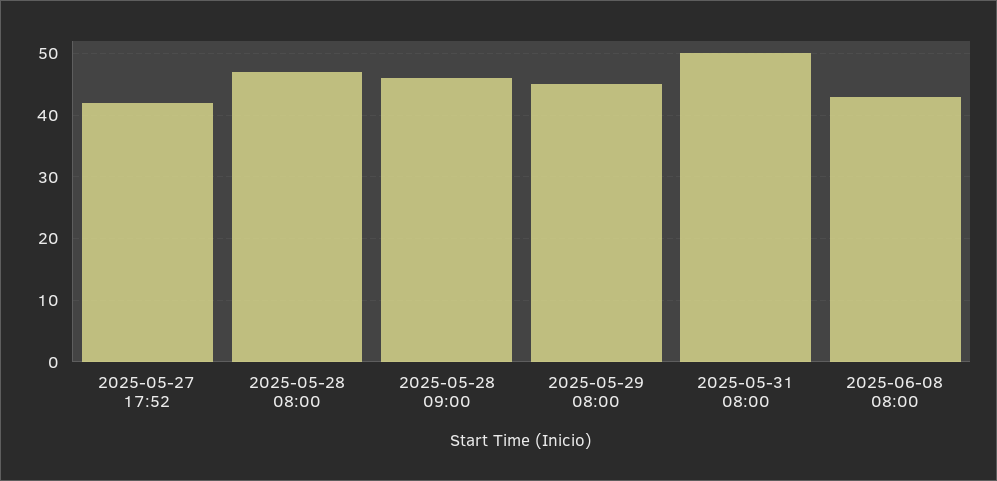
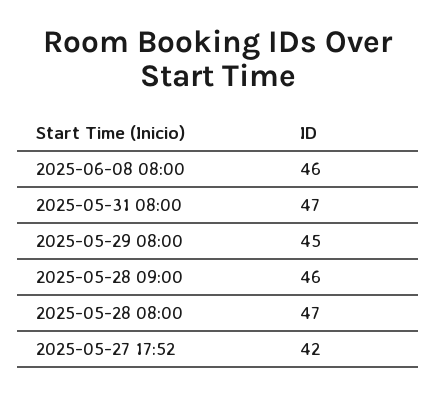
  {
    "2025-05-27 17:52": 42,
    "2025-05-28 08:00": 47,
    "2025-05-28 09:00": 46,
    "2025-05-29 08:00": 45,
-   "2025-05-31 08:00": 50,
+   "2025-05-31 08:00": 47,
-   "2025-06-08 08:00": 43
+   "2025-06-08 08:00": 46
  }

